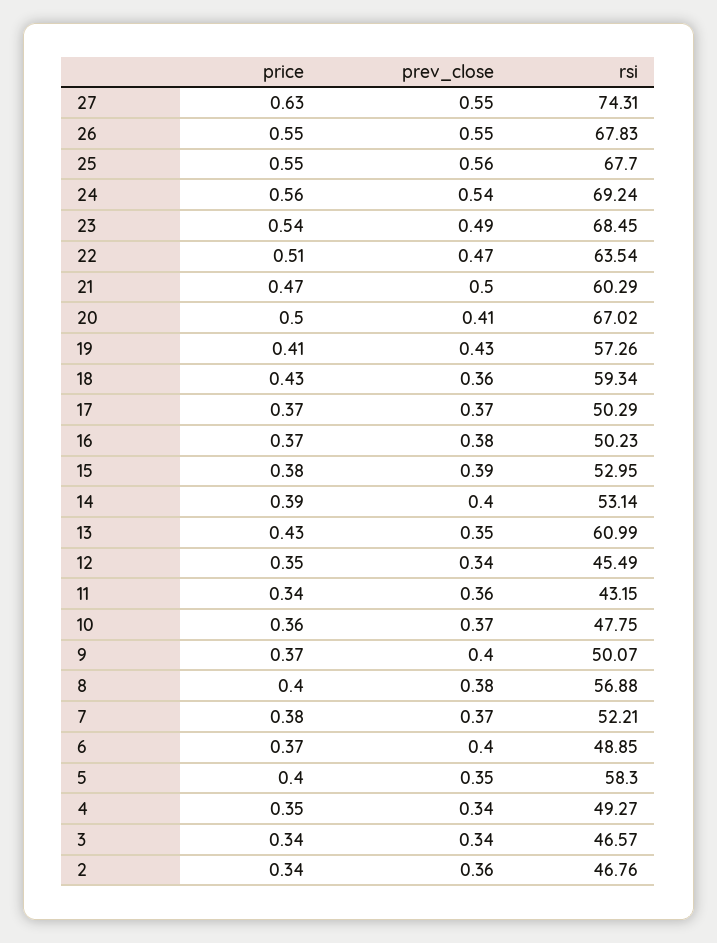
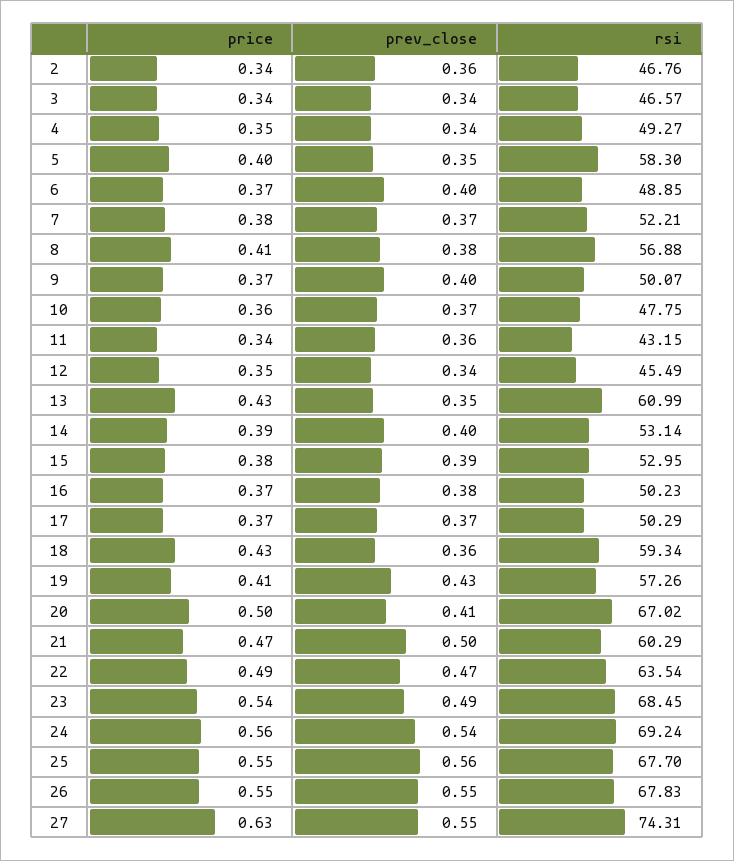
  {
    "price": {
      "27": 0.63,
      "26": 0.55,
      "25": 0.55,
      "24": 0.56,
      "23": 0.54,
-     "22": 0.51,
+     "22": 0.49,
      "21": 0.47,
      "20": 0.5,
      "19": 0.41,
      "18": 0.43,
      "17": 0.37,
      "16": 0.37,
      "15": 0.38,
      "14": 0.39,
      "13": 0.43,
      "12": 0.35,
      "11": 0.34,
      "10": 0.36,
      "9": 0.37,
-     "8": 0.4,
+     "8": 0.41,
      "7": 0.38,
      "6": 0.37,
      "5": 0.4,
      "4": 0.35,
      "3": 0.34,
      "2": 0.34
    },
    "prev_close": {
      "27": 0.55,
      "26": 0.55,
      "25": 0.56,
      "24": 0.54,
      "23": 0.49,
      "22": 0.47,
      "21": 0.5,
      "20": 0.41,
      "19": 0.43,
      "18": 0.36,
      "17": 0.37,
      "16": 0.38,
      "15": 0.39,
      "14": 0.4,
      "13": 0.35,
      "12": 0.34,
      "11": 0.36,
      "10": 0.37,
      "9": 0.4,
      "8": 0.38,
      "7": 0.37,
      "6": 0.4,
      "5": 0.35,
      "4": 0.34,
      "3": 0.34,
      "2": 0.36
    },
    "rsi": {
      "27": 74.31,
      "26": 67.83,
      "25": 67.7,
      "24": 69.24,
      "23": 68.45,
      "22": 63.54,
      "21": 60.29,
      "20": 67.02,
      "19": 57.26,
      "18": 59.34,
      "17": 50.29,
      "16": 50.23,
      "15": 52.95,
      "14": 53.14,
      "13": 60.99,
      "12": 45.49,
      "11": 43.15,
      "10": 47.75,
      "9": 50.07,
      "8": 56.88,
      "7": 52.21,
      "6": 48.85,
      "5": 58.3,
      "4": 49.27,
      "3": 46.57,
      "2": 46.76
    }
  }

